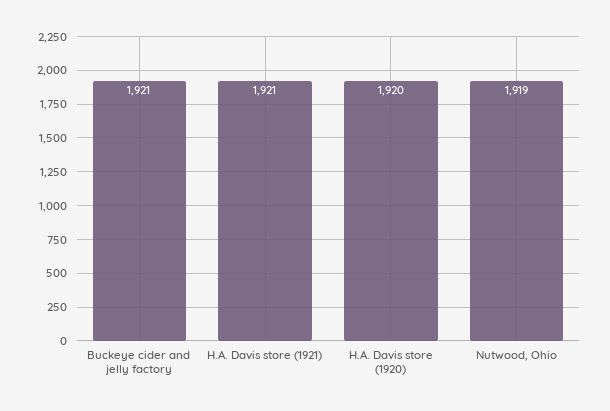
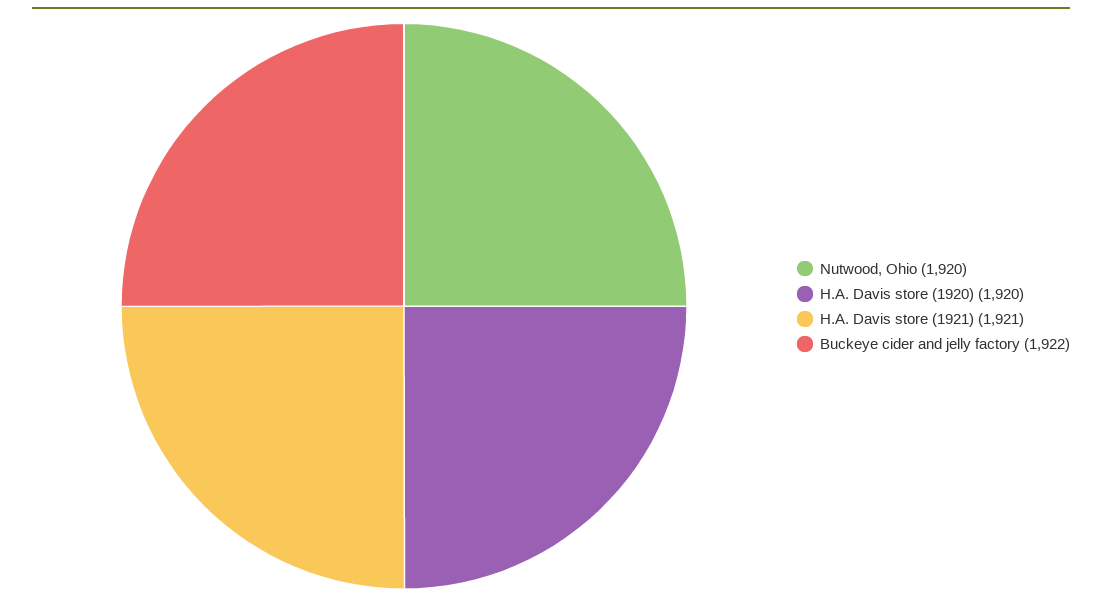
  {
-   "Buckeye cider and jelly factory": 1921,
+   "Buckeye cider and jelly factory": 1922,
    "H.A. Davis store (1921)": 1921,
    "H.A. Davis store (1920)": 1920,
-   "Nutwood, Ohio": 1919
+   "Nutwood, Ohio": 1920
  }

